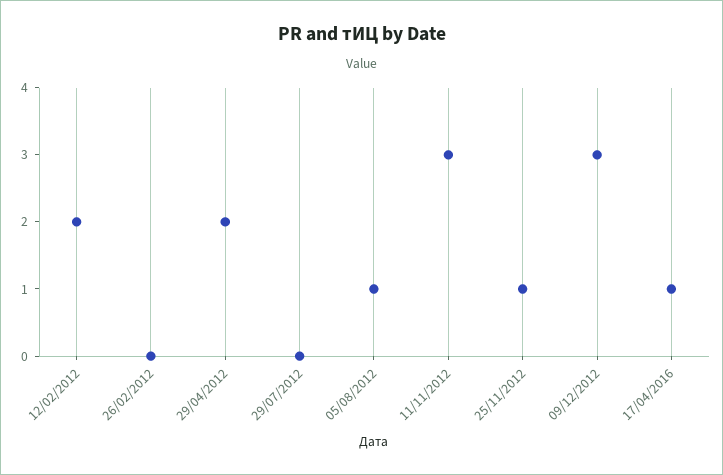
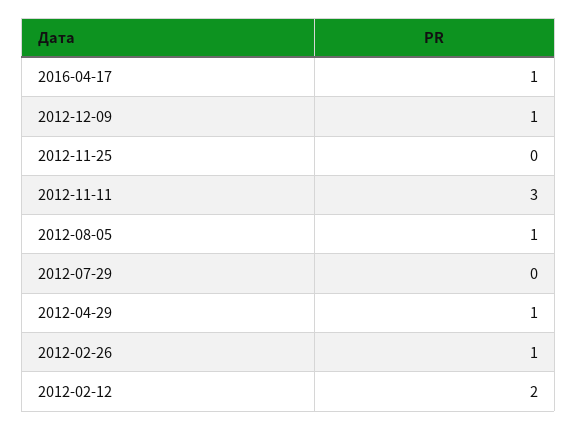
  {
    "12/02/2012": 2,
-   "26/02/2012": 0,
+   "26/02/2012": 1,
-   "29/04/2012": 2,
+   "29/04/2012": 1,
    "29/07/2012": 0,
    "05/08/2012": 1,
    "11/11/2012": 3,
-   "25/11/2012": 1,
+   "25/11/2012": 0,
-   "09/12/2012": 3,
+   "09/12/2012": 1,
    "17/04/2016": 1
  }

